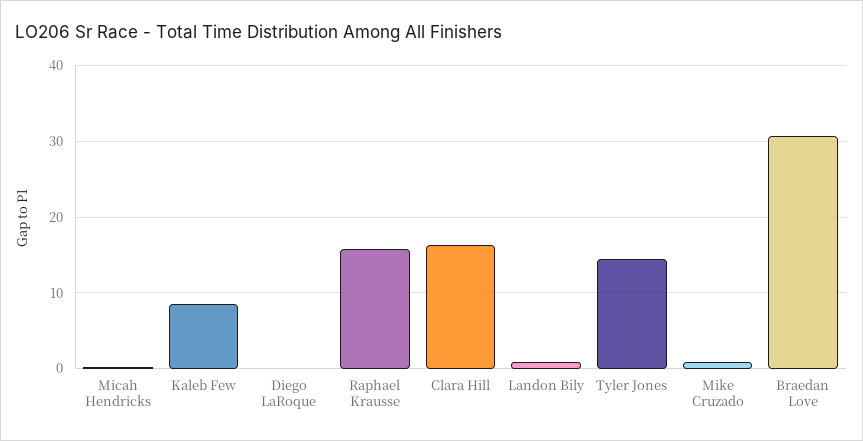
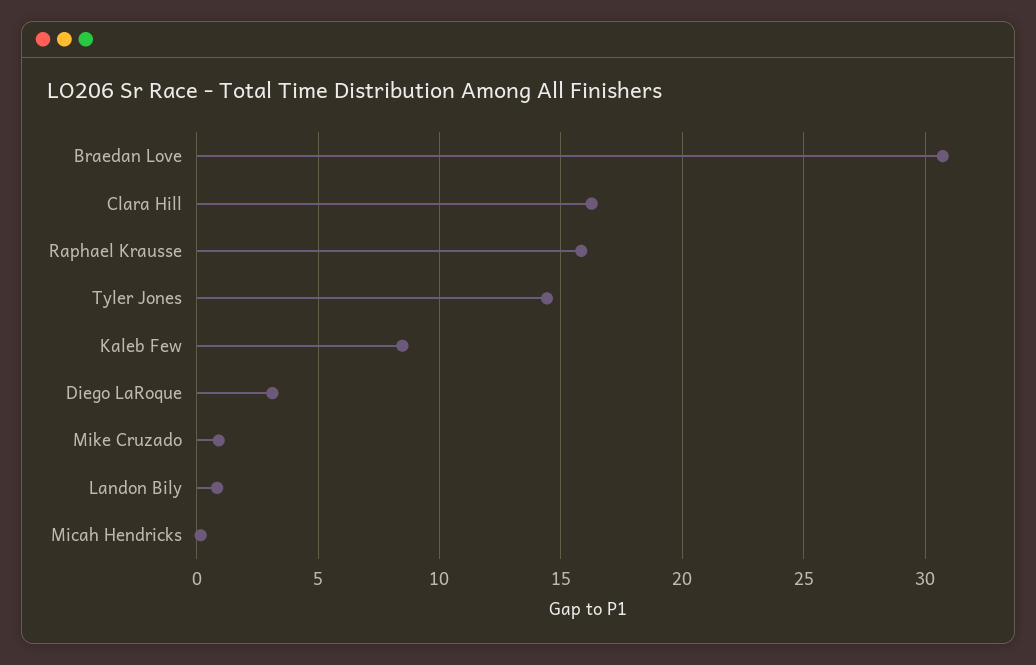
  {
    "Micah Hendricks": 0,
    "Kaleb Few": 8.5,
-   "Diego LaRoque": 0,
+   "Diego LaRoque": 3,
    "Raphael Krausse": 16,
    "Clara Hill": 16.5,
    "Landon Bily": 1,
    "Tyler Jones": 14.5,
    "Mike Cruzado": 1,
    "Braedan Love": 30.5
  }

